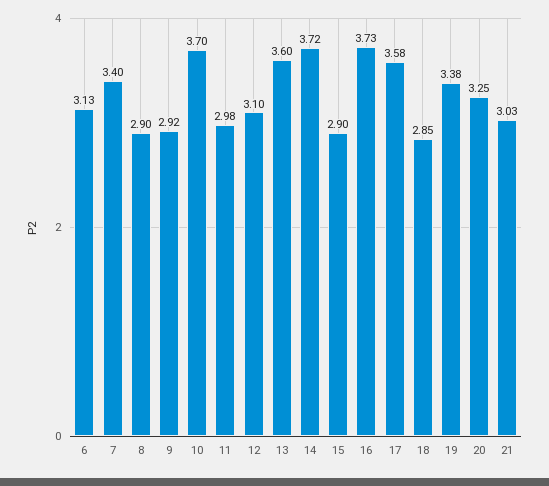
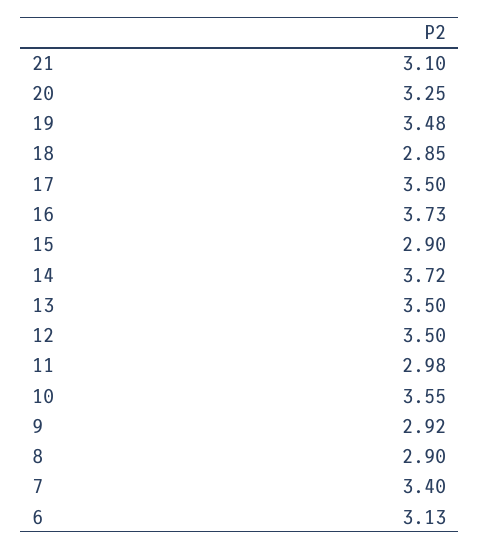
  {
    "6": 3.13,
    "7": 3.4,
    "8": 2.9,
    "9": 2.92,
-   "10": 3.7,
+   "10": 3.55,
    "11": 2.98,
-   "12": 3.1,
+   "12": 3.5,
-   "13": 3.6,
+   "13": 3.5,
    "14": 3.72,
    "15": 2.9,
    "16": 3.73,
-   "17": 3.58,
+   "17": 3.5,
    "18": 2.85,
-   "19": 3.38,
+   "19": 3.48,
    "20": 3.25,
-   "21": 3.03
+   "21": 3.1
  }

